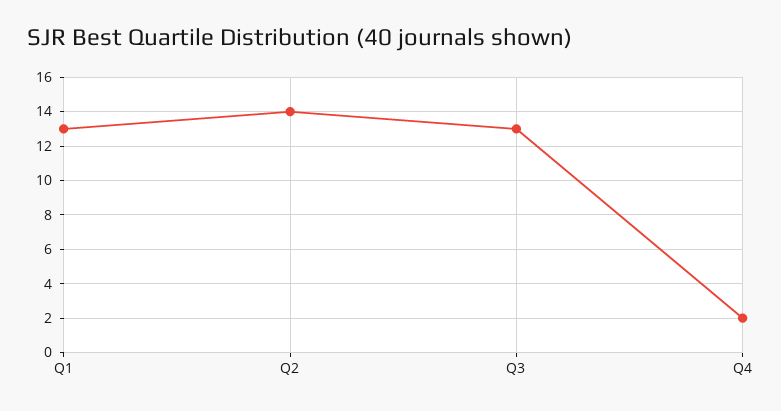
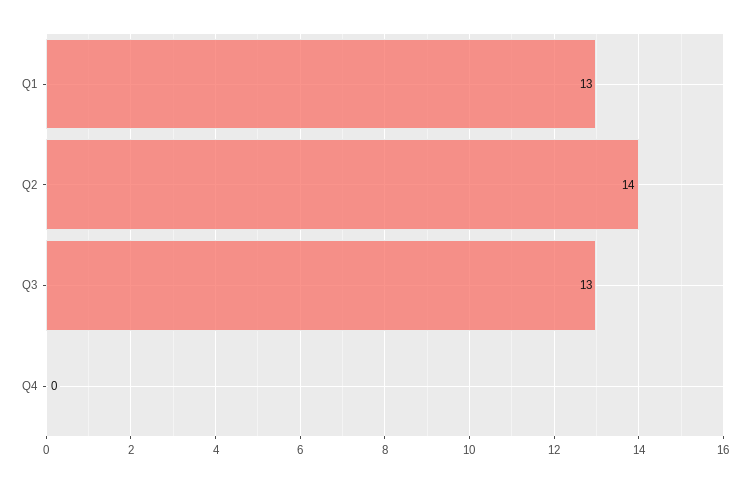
  {
    "Q1": 13,
    "Q2": 14,
    "Q3": 13,
-   "Q4": 2
+   "Q4": 0
  }

